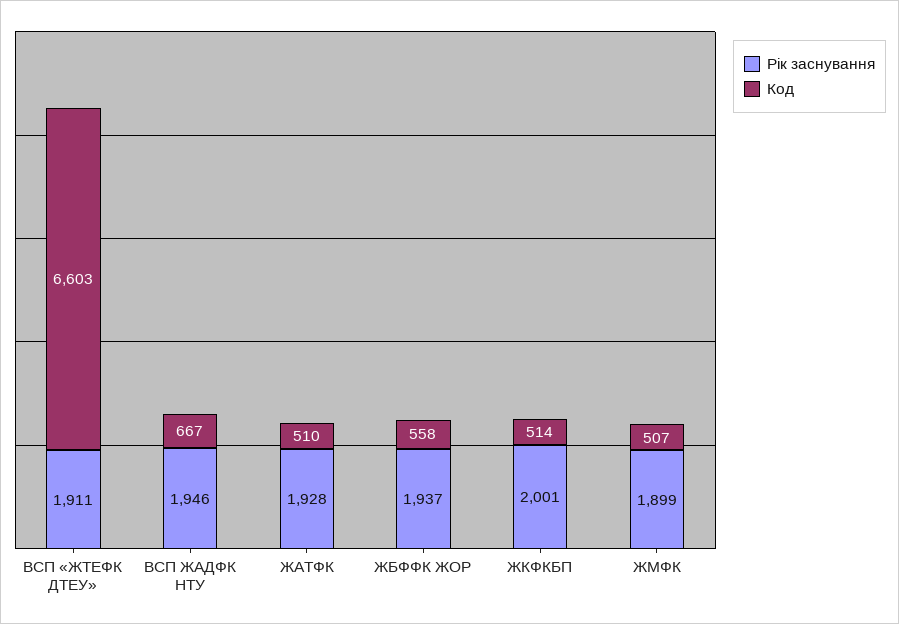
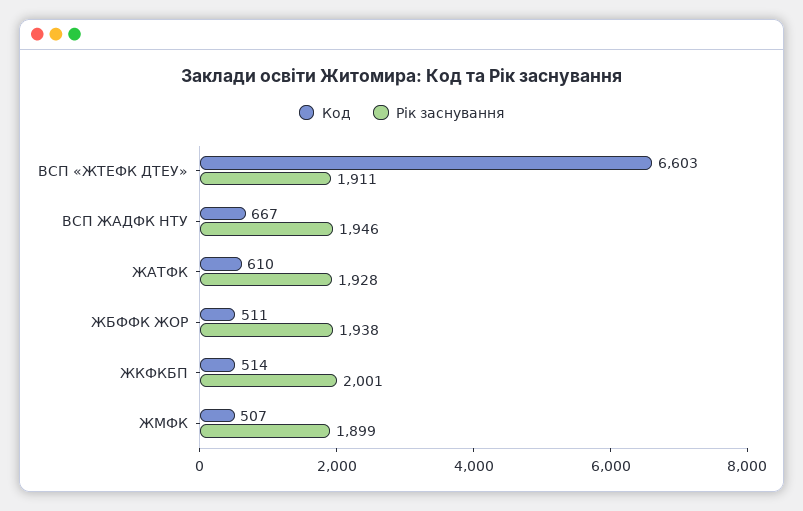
  {
    "Рік заснування": {
      "ВСП «ЖТЕФК ДТЕУ»": 1911,
      "ВСП ЖАДФК НТУ": 1946,
      "ЖАТФК": 1928,
-     "ЖБФФК ЖОР": 1937,
+     "ЖБФФК ЖОР": 1938,
      "ЖКФКБП": 2001,
      "ЖМФК": 1899
    },
    "Код": {
      "ВСП «ЖТЕФК ДТЕУ»": 6603,
      "ВСП ЖАДФК НТУ": 667,
-     "ЖАТФК": 510,
+     "ЖАТФК": 610,
-     "ЖБФФК ЖОР": 558,
+     "ЖБФФК ЖОР": 511,
      "ЖКФКБП": 514,
      "ЖМФК": 507
    }
  }

